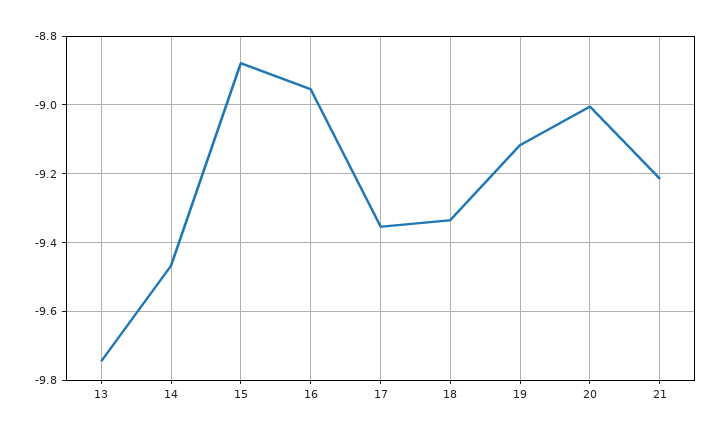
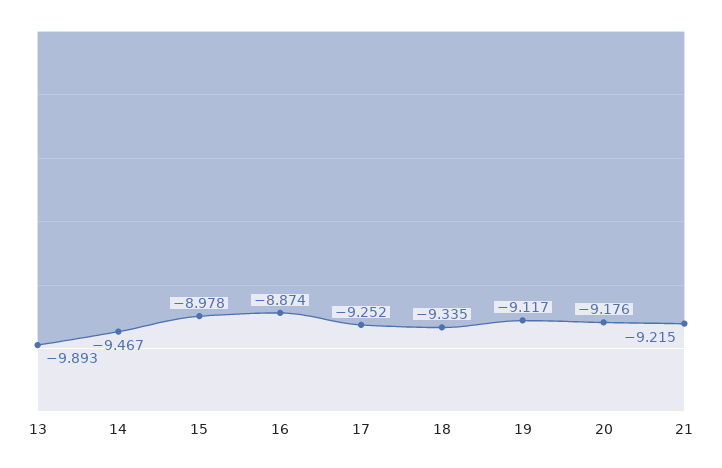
  {
-   "13": -9.74,
+   "13": -9.893,
    "14": -9.467,
-   "15": -8.88,
+   "15": -8.978,
-   "16": -8.96,
+   "16": -8.874,
-   "17": -9.36,
+   "17": -9.252,
    "18": -9.335,
    "19": -9.117,
-   "20": -9,
+   "20": -9.176,
    "21": -9.215
  }

